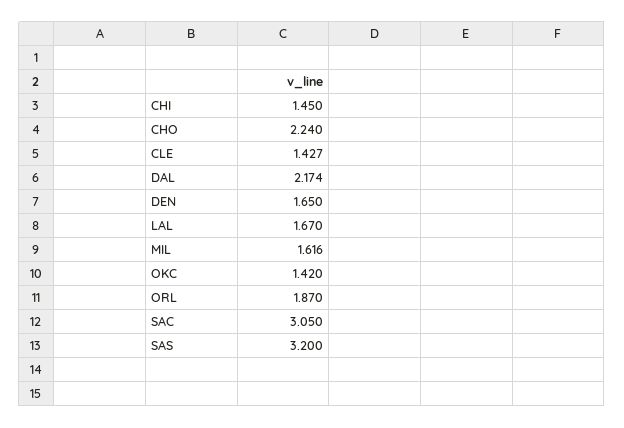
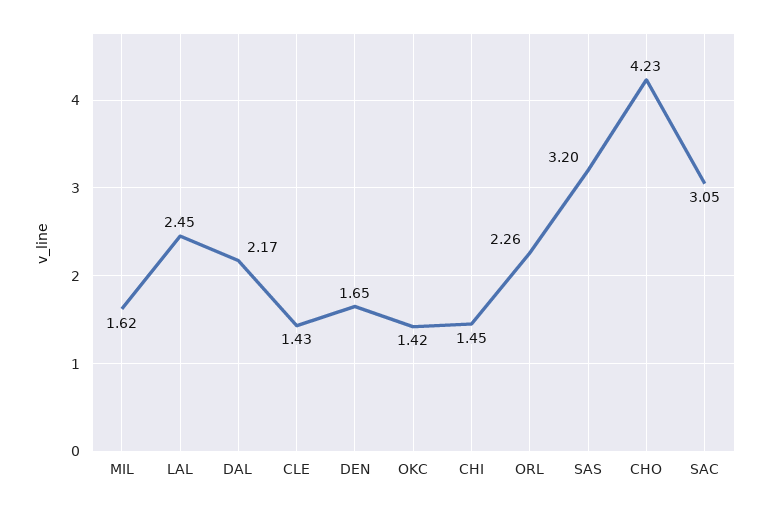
  {
    "CHI": 1.45,
-   "CHO": 2.24,
+   "CHO": 4.23,
    "CLE": 1.427,
    "DAL": 2.174,
    "DEN": 1.65,
-   "LAL": 1.67,
+   "LAL": 2.45,
    "MIL": 1.616,
    "OKC": 1.42,
-   "ORL": 1.87,
+   "ORL": 2.26,
    "SAC": 3.05,
    "SAS": 3.2
  }

